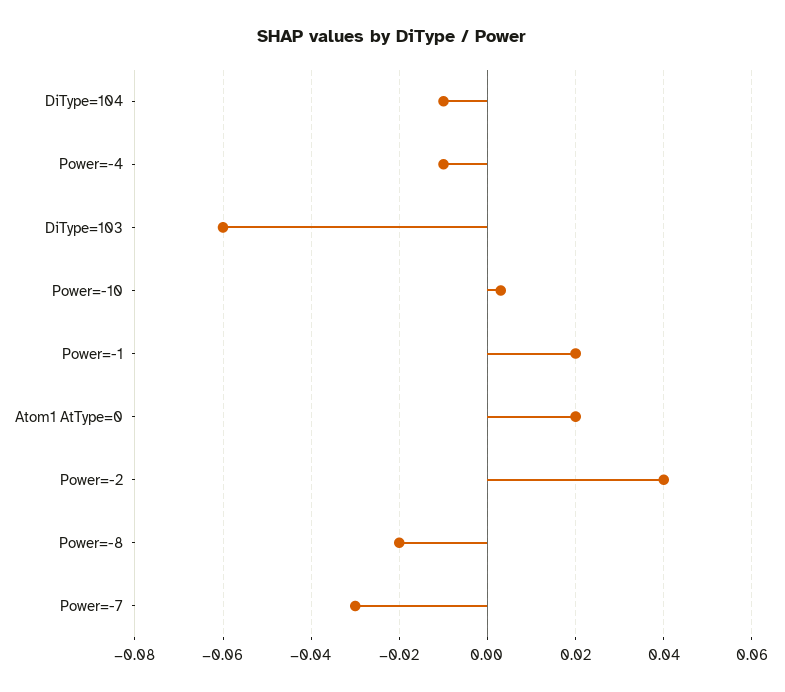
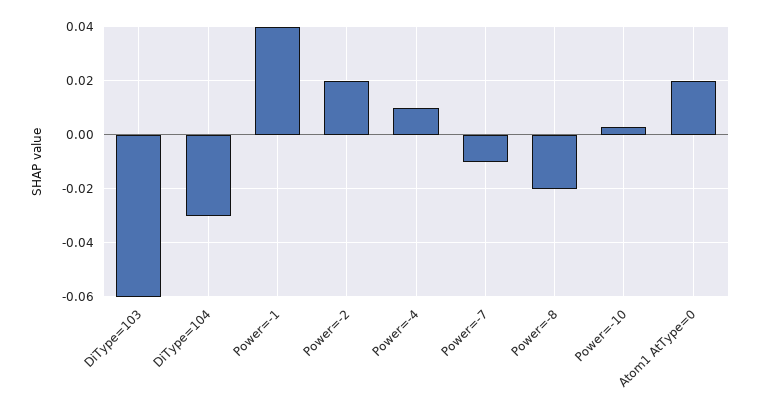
  {
-   "DiType=104": -0.01,
+   "DiType=104": -0.03,
-   "Power=-4": -0.01,
+   "Power=-4": 0.01,
    "DiType=103": -0.06,
    "Power=-10": 0.005,
-   "Power=-1": 0.02,
+   "Power=-1": 0.04,
    "Atom1 AtType=0": 0.02,
-   "Power=-2": 0.04,
+   "Power=-2": 0.02,
    "Power=-8": -0.02,
-   "Power=-7": -0.03
+   "Power=-7": -0.01
  }

